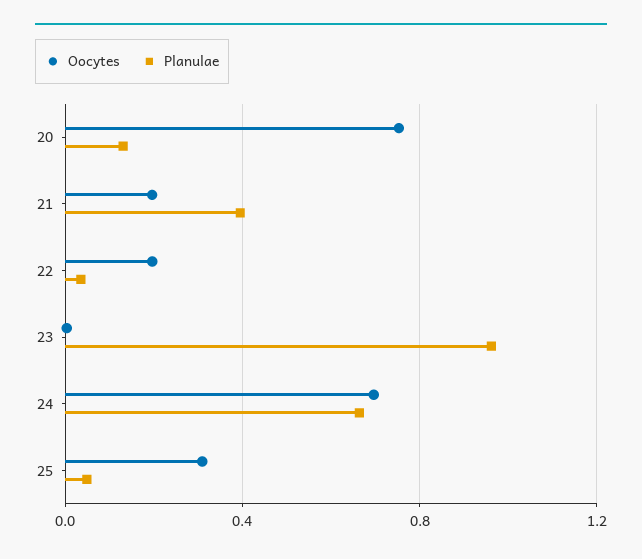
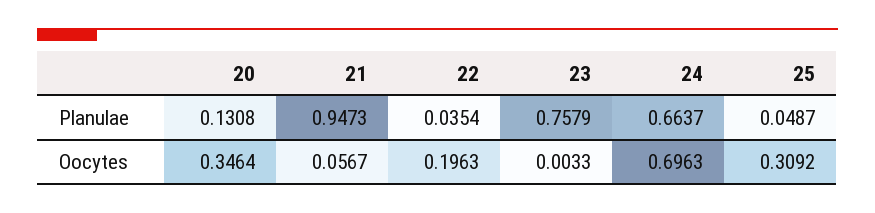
  {
    "Oocytes": {
-     "20": 0.75,
+     "20": 0.3464,
-     "21": 0.2,
+     "21": 0.0567,
      "22": 0.1963,
      "23": 0.0033,
      "24": 0.6963,
      "25": 0.3092
    },
    "Planulae": {
      "20": 0.1308,
-     "21": 0.4,
+     "21": 0.9473,
      "22": 0.0354,
-     "23": 0.95,
+     "23": 0.7579,
      "24": 0.6637,
      "25": 0.0487
    }
  }

